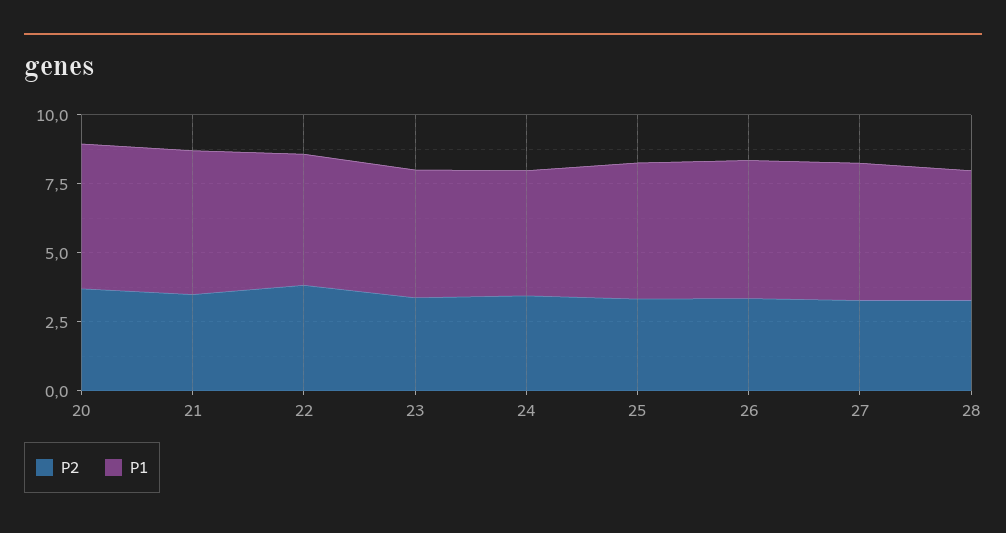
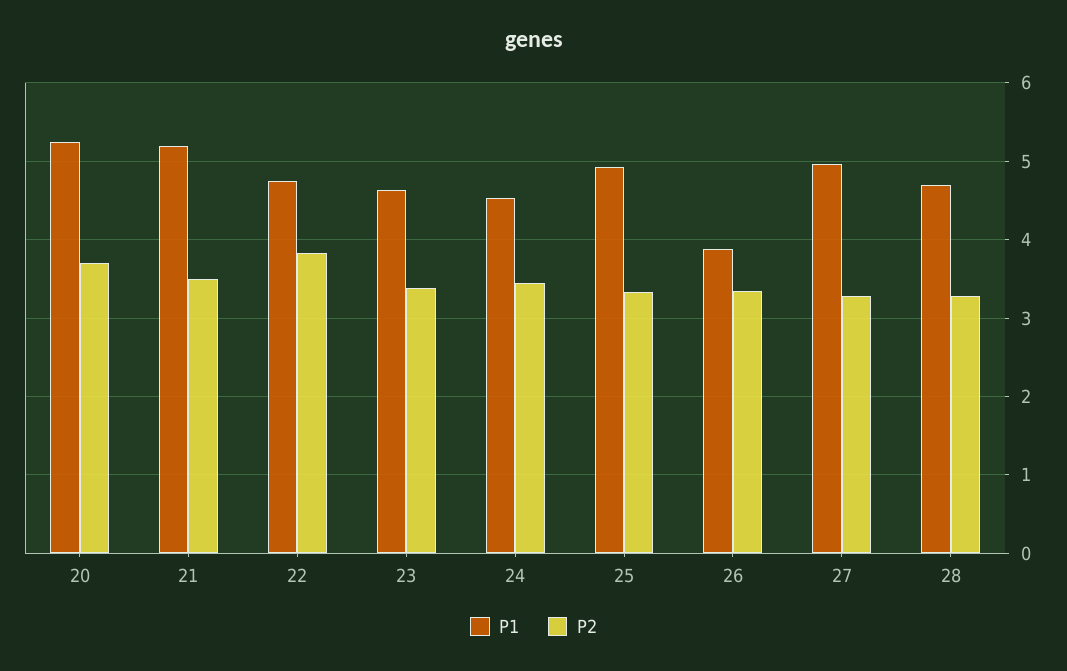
  {
    "P2": {
      "20": 3.7,
      "21": 3.5,
      "22": 3.8,
      "23": 3.4,
      "24": 3.5,
      "25": 3.3,
      "26": 3.4,
      "27": 3.3,
      "28": 3.3
    },
    "P1": {
      "20": 5.3,
      "21": 5.2,
      "22": 4.8,
      "23": 4.6,
      "24": 4.5,
      "25": 4.9,
-     "26": 5,
+     "26": 3.9,
      "27": 5,
      "28": 4.7
    }
  }

